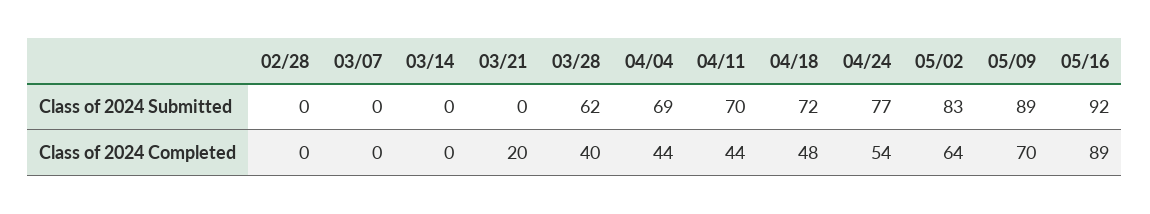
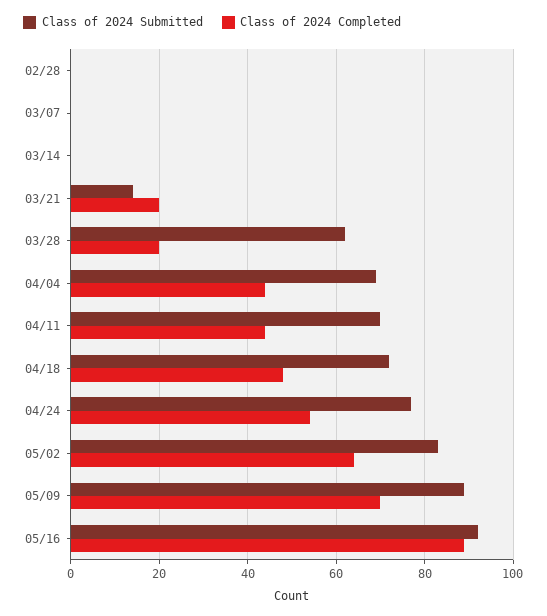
  {
    "Class of 2024 Submitted": {
      "02/28": 0,
      "03/07": 0,
      "03/14": 0,
-     "03/21": 0,
+     "03/21": 15,
      "03/28": 62,
      "04/04": 69,
      "04/11": 70,
      "04/18": 72,
      "04/24": 77,
      "05/02": 83,
      "05/09": 89,
      "05/16": 92
    },
    "Class of 2024 Completed": {
      "02/28": 0,
      "03/07": 0,
      "03/14": 0,
      "03/21": 20,
-     "03/28": 40,
+     "03/28": 20,
      "04/04": 44,
      "04/11": 44,
      "04/18": 48,
      "04/24": 54,
      "05/02": 64,
      "05/09": 70,
      "05/16": 89
    }
  }

